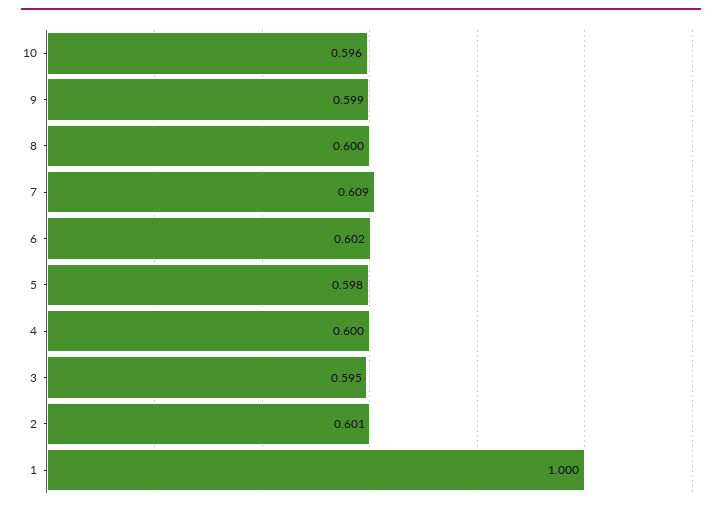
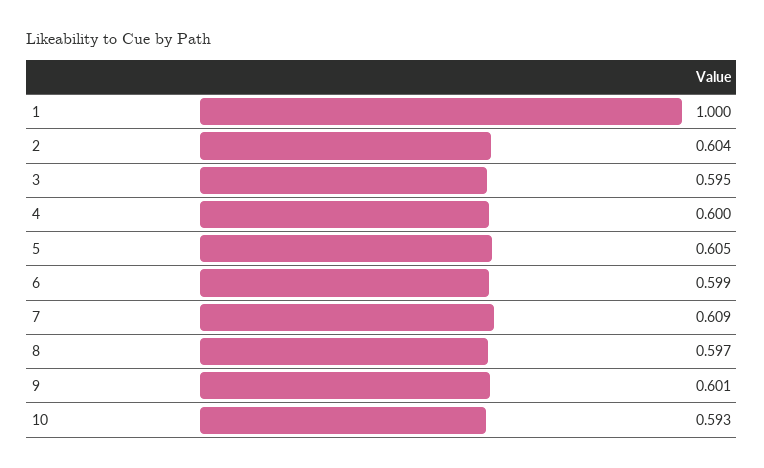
  {
-   "10": 0.596,
+   "10": 0.593,
-   "9": 0.599,
+   "9": 0.601,
-   "8": 0.6,
+   "8": 0.597,
    "7": 0.609,
-   "6": 0.602,
+   "6": 0.599,
-   "5": 0.598,
+   "5": 0.605,
    "4": 0.6,
    "3": 0.595,
-   "2": 0.601,
+   "2": 0.604,
    "1": 1
  }

